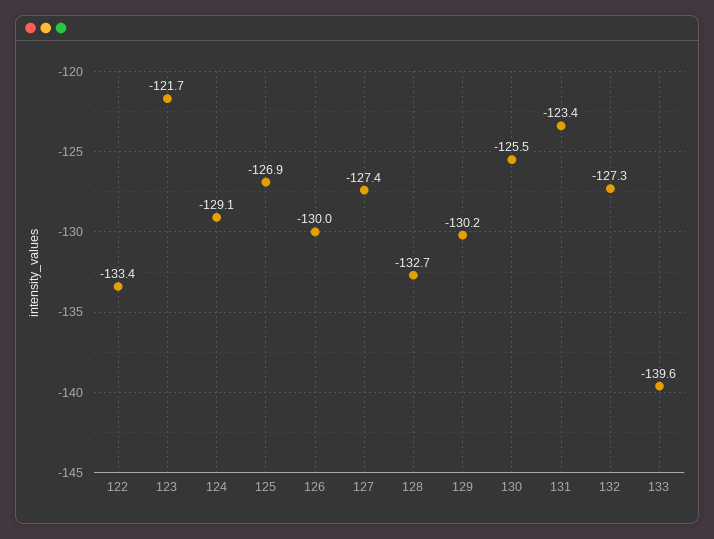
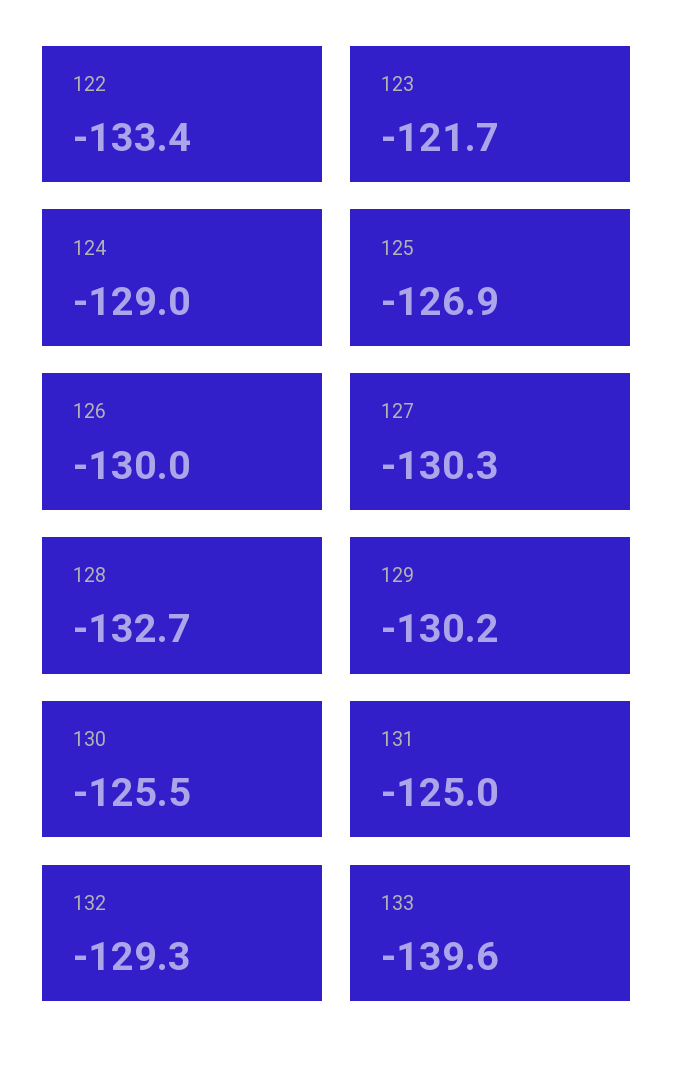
  {
    "122": -133.4,
    "123": -121.7,
-   "124": -129.1,
+   "124": -129,
    "125": -126.9,
    "126": -130,
-   "127": -127.4,
+   "127": -130.3,
    "128": -132.7,
    "129": -130.2,
    "130": -125.5,
-   "131": -123.4,
+   "131": -125,
-   "132": -127.3,
+   "132": -129.3,
    "133": -139.6
  }

